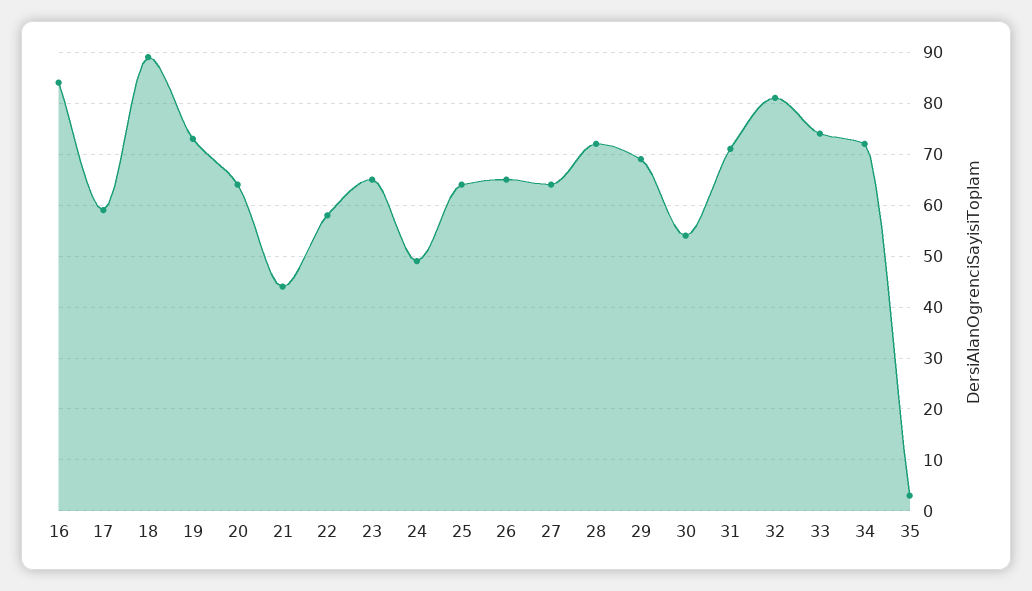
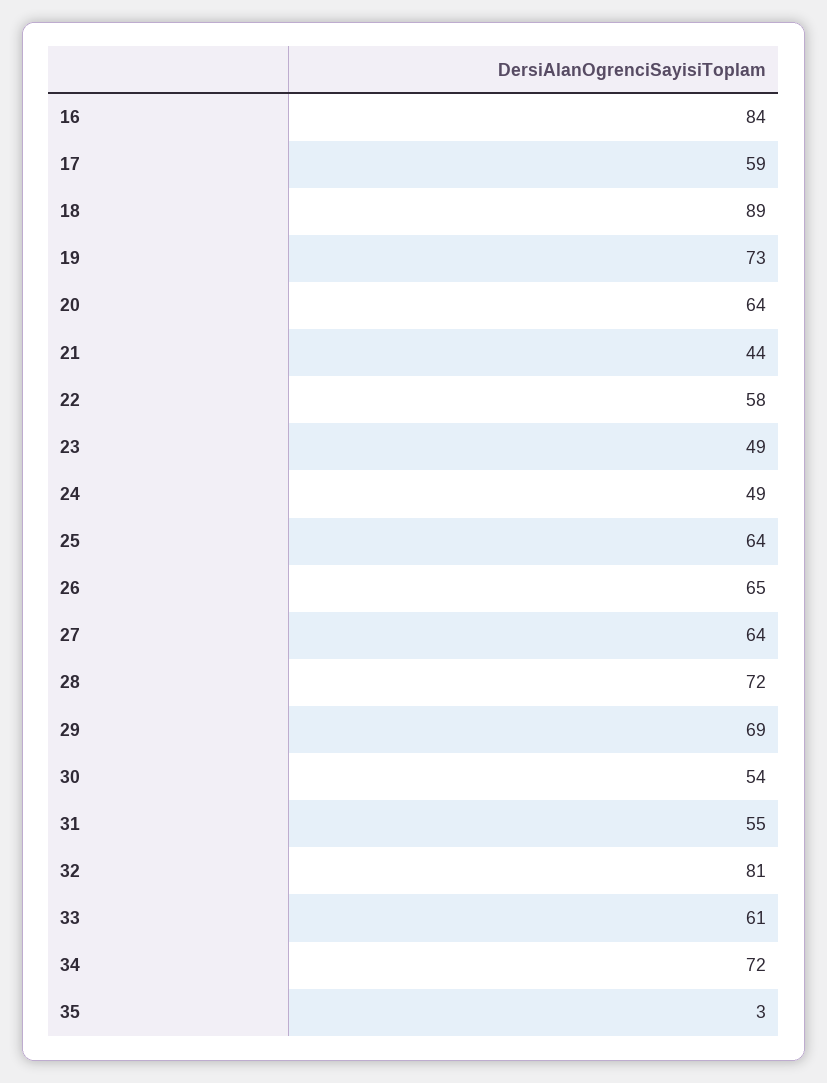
  {
    "16": 84,
    "17": 59,
    "18": 89,
    "19": 73,
    "20": 64,
    "21": 44,
    "22": 58,
-   "23": 65,
+   "23": 49,
    "24": 49,
    "25": 64,
    "26": 65,
    "27": 64,
    "28": 72,
    "29": 69,
    "30": 54,
-   "31": 70,
+   "31": 55,
    "32": 81,
-   "33": 75,
+   "33": 61,
    "34": 72,
    "35": 3
  }

